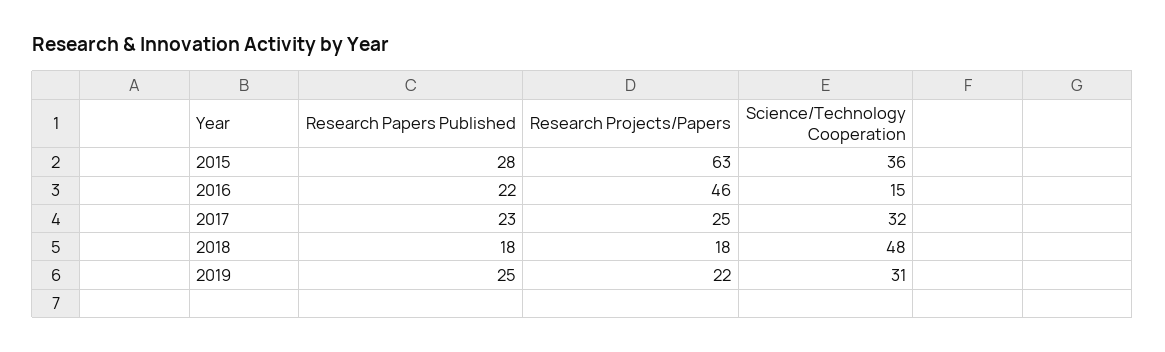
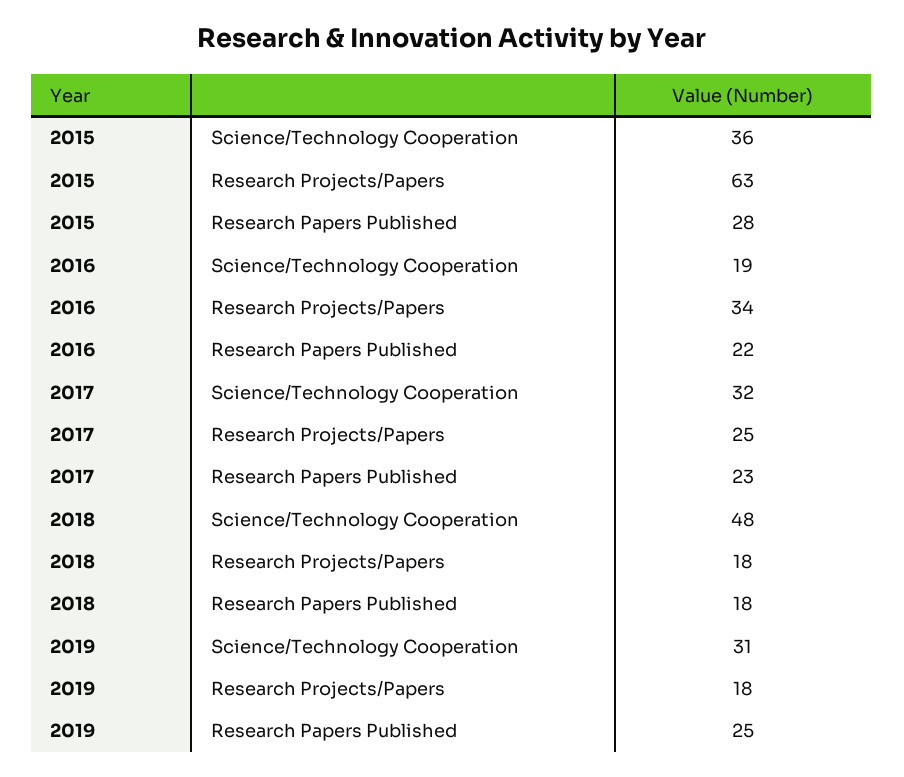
  {
    "Research Papers Published": {
      "2015": 28,
      "2016": 22,
      "2017": 23,
      "2018": 18,
      "2019": 25
    },
    "Research Projects/Papers": {
      "2015": 63,
-     "2016": 46,
+     "2016": 34,
      "2017": 25,
      "2018": 18,
-     "2019": 22
+     "2019": 18
    },
    "Science/Technology Cooperation": {
      "2015": 36,
-     "2016": 15,
+     "2016": 19,
      "2017": 32,
      "2018": 48,
      "2019": 31
    }
  }

